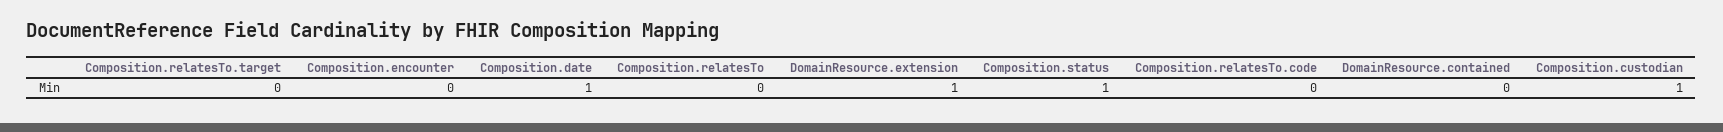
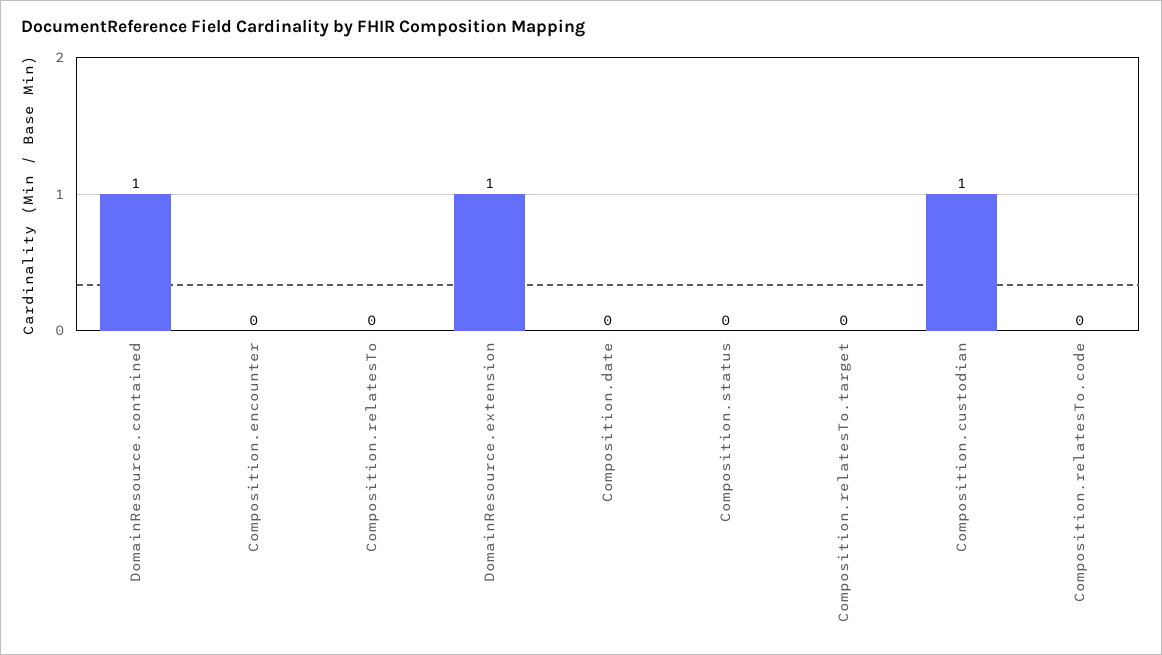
  {
    "Composition.relatesTo.target": 0,
    "Composition.encounter": 0,
-   "Composition.date": 1,
+   "Composition.date": 0,
    "Composition.relatesTo": 0,
    "DomainResource.extension": 1,
-   "Composition.status": 1,
+   "Composition.status": 0,
    "Composition.relatesTo.code": 0,
-   "DomainResource.contained": 0,
+   "DomainResource.contained": 1,
    "Composition.custodian": 1
  }

